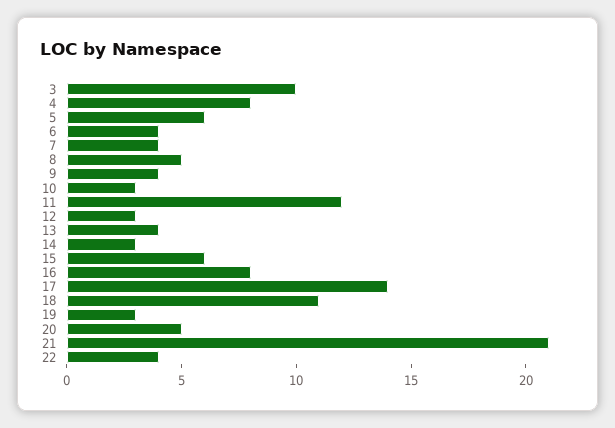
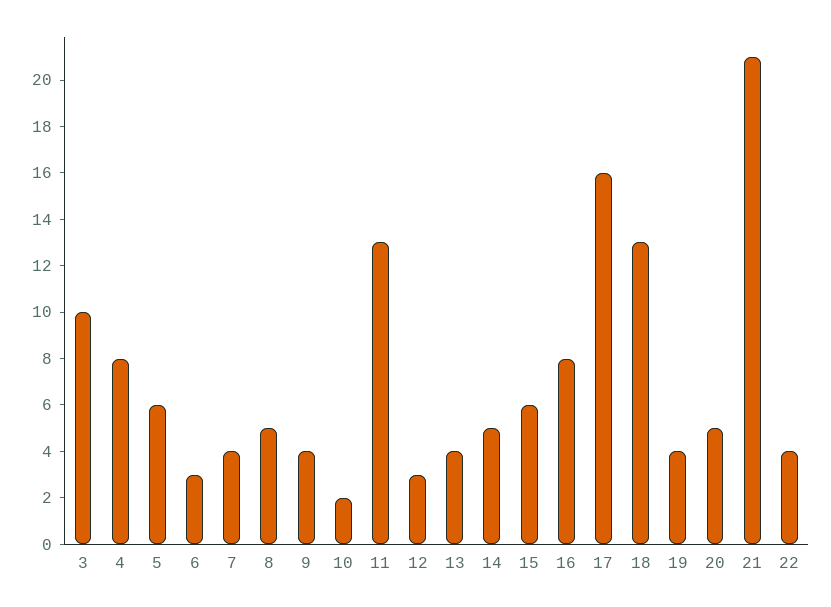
  {
    "3": 10,
    "4": 8,
    "5": 6,
-   "6": 4,
+   "6": 3,
    "7": 4,
    "8": 5,
    "9": 4,
-   "10": 3,
+   "10": 2,
-   "11": 12,
+   "11": 13,
    "12": 3,
    "13": 4,
-   "14": 3,
+   "14": 5,
    "15": 6,
    "16": 8,
-   "17": 14,
+   "17": 16,
-   "18": 11,
+   "18": 13,
-   "19": 3,
+   "19": 4,
    "20": 5,
    "21": 21,
    "22": 4
  }

